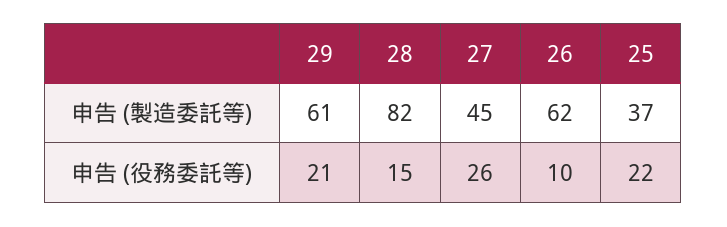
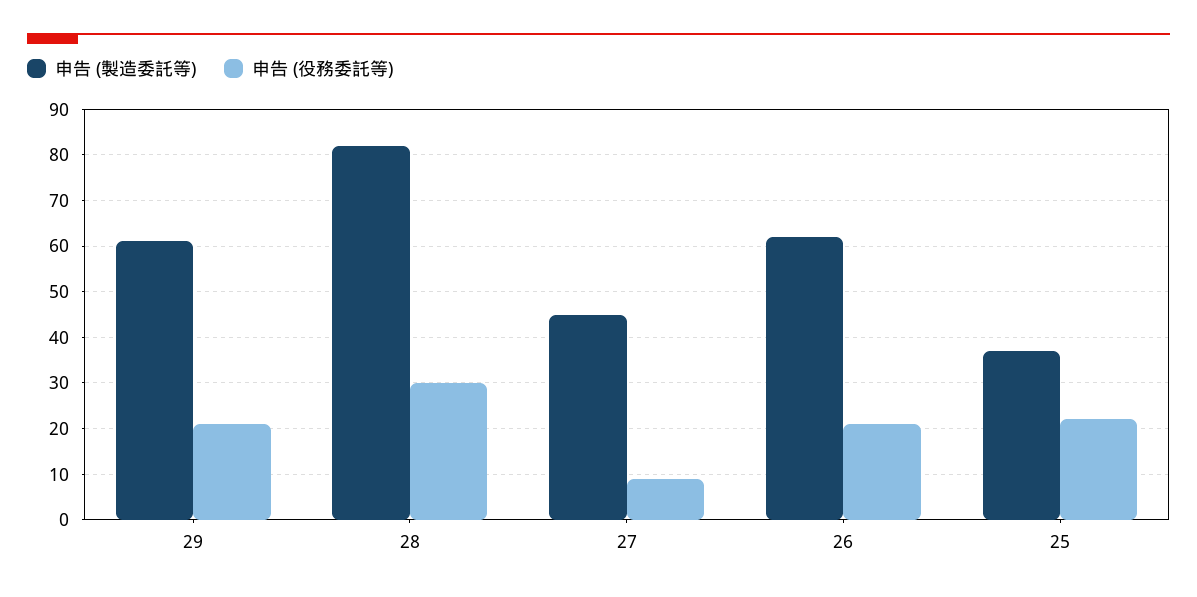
  {
    "申告 (製造委託等)": {
      "29": 61,
      "28": 82,
      "27": 45,
      "26": 62,
      "25": 37
    },
    "申告 (役務委託等)": {
      "29": 21,
-     "28": 15,
+     "28": 30,
-     "27": 26,
+     "27": 10,
-     "26": 10,
+     "26": 20,
      "25": 22
    }
  }

